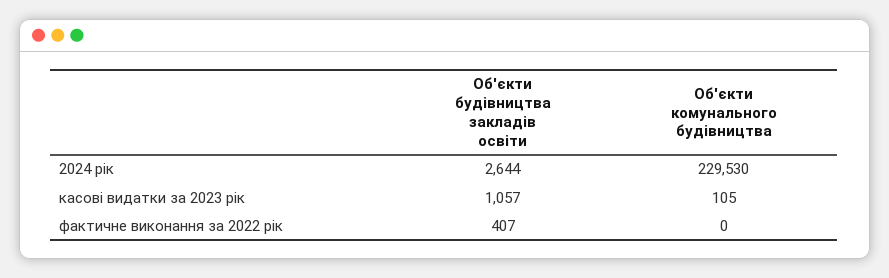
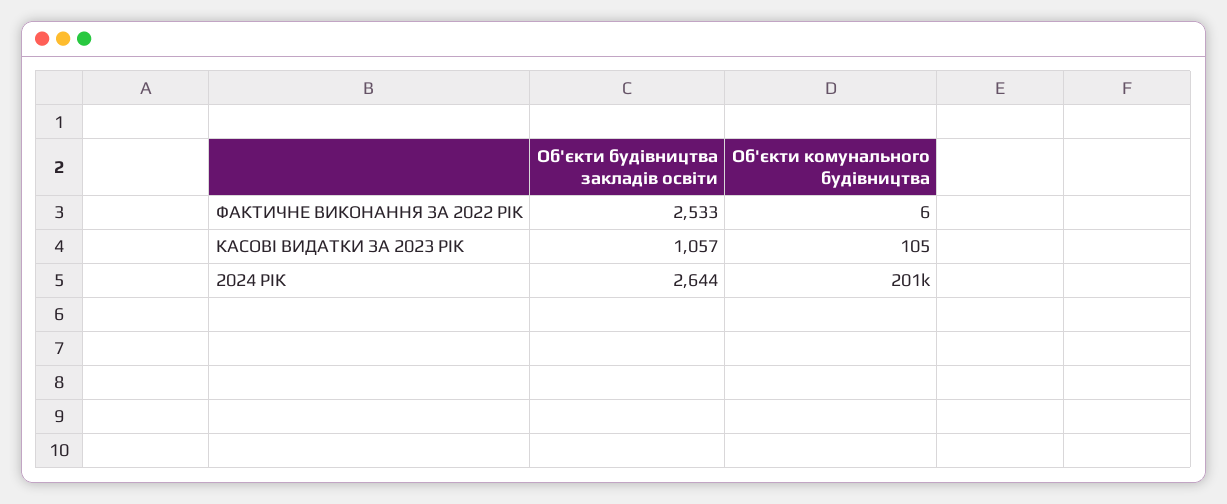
  {
    "Об'єкти будівництва закладів освіти": {
      "2024 рік": 2644,
      "касові видатки за 2023 рік": 1057,
-     "фактичне виконання за 2022 рік": 407
+     "фактичне виконання за 2022 рік": 2533
    },
    "Об'єкти комунального будівництва": {
-     "2024 рік": 229530,
+     "2024 рік": 201000,
      "касові видатки за 2023 рік": 105,
-     "фактичне виконання за 2022 рік": 0
+     "фактичне виконання за 2022 рік": 6
    }
  }

